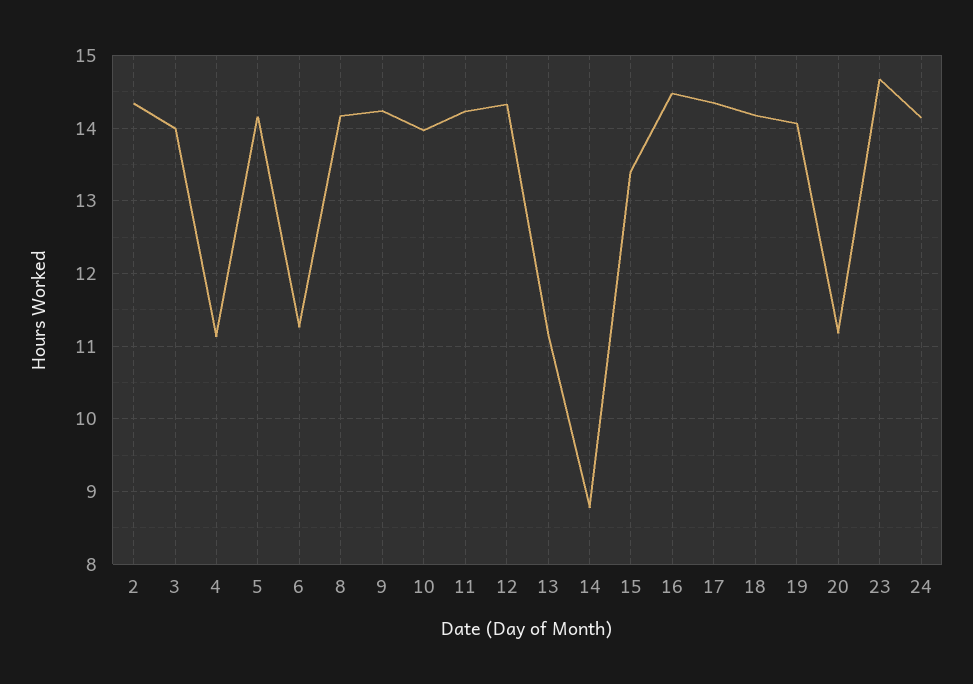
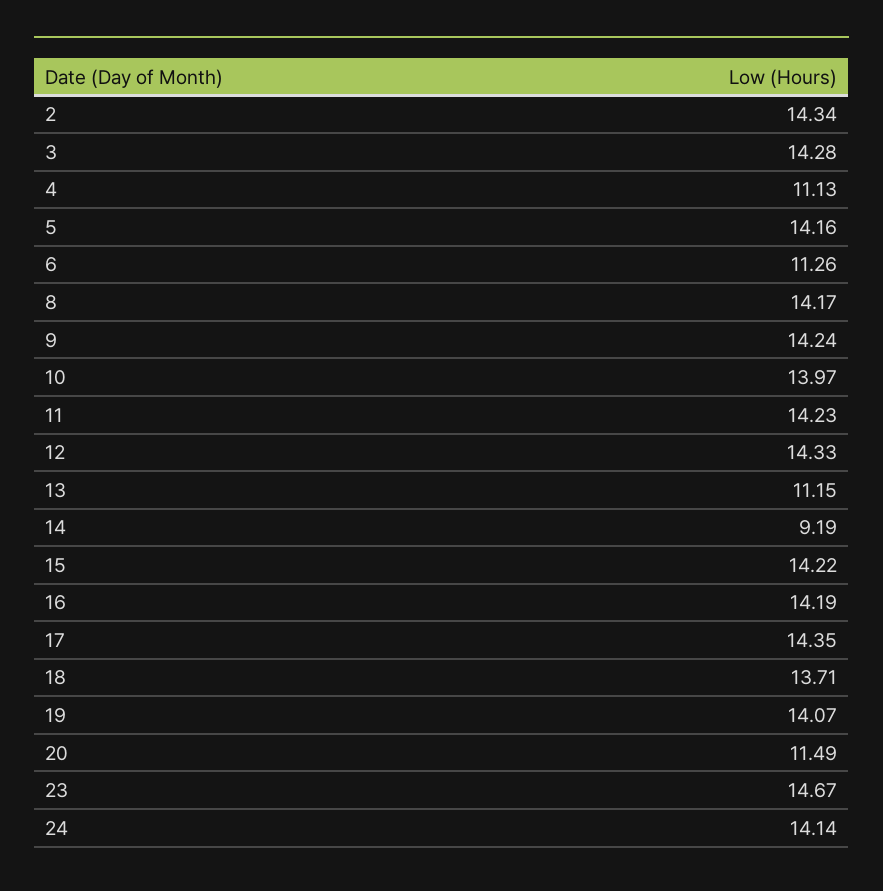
  {
    "2": 14.34,
-   "3": 14,
+   "3": 14.28,
    "4": 11.13,
    "5": 14.16,
    "6": 11.26,
    "8": 14.17,
    "9": 14.24,
    "10": 13.97,
    "11": 14.23,
    "12": 14.33,
    "13": 11.15,
-   "14": 8.8,
+   "14": 9.19,
-   "15": 13.4,
+   "15": 14.22,
-   "16": 14.5,
+   "16": 14.19,
    "17": 14.35,
-   "18": 14.2,
+   "18": 13.71,
    "19": 14.07,
-   "20": 11.2,
+   "20": 11.49,
    "23": 14.67,
    "24": 14.14
  }

